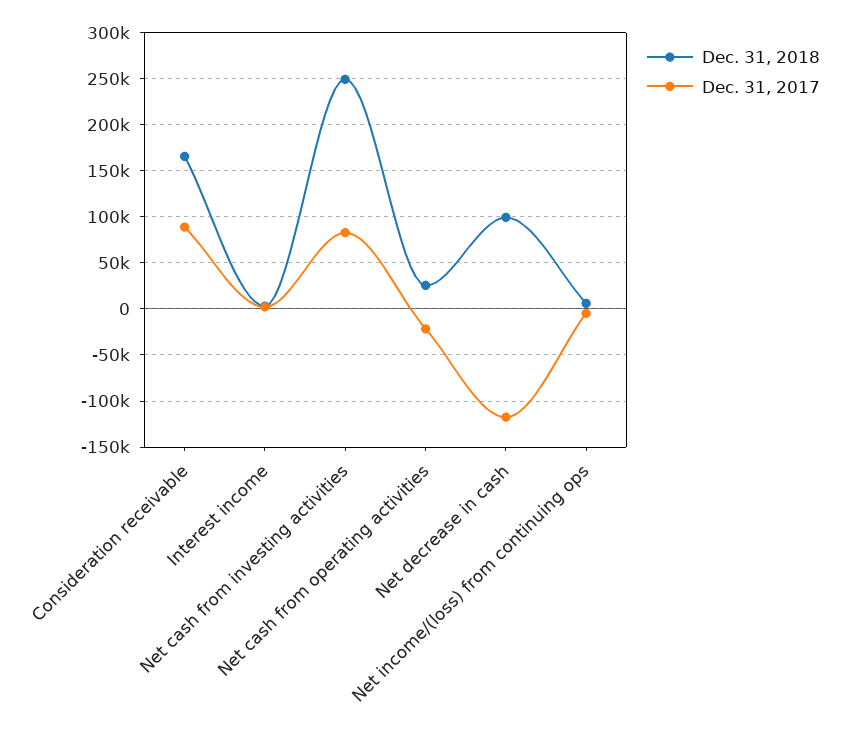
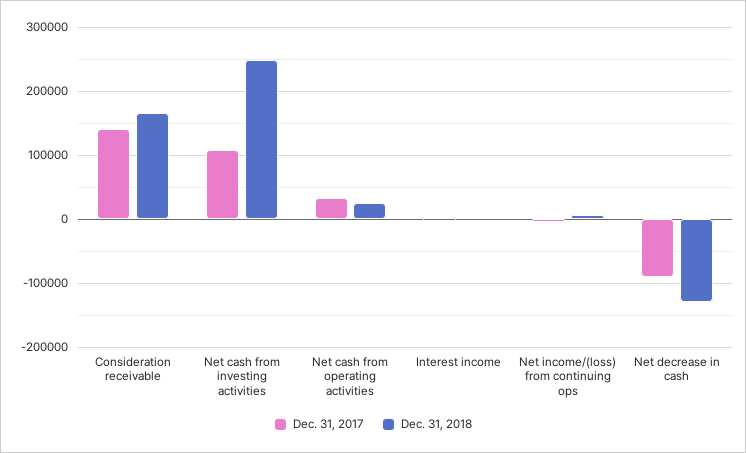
  {
    "Dec. 31, 2018": {
      "Consideration receivable": 170000,
      "Interest income": 0,
      "Net cash from investing activities": 250000,
      "Net cash from operating activities": 30000,
-     "Net decrease in cash": 100000,
+     "Net decrease in cash": -130000,
      "Net income/(loss) from continuing ops": 10000
    },
    "Dec. 31, 2017": {
-     "Consideration receivable": 90000,
+     "Consideration receivable": 140000,
      "Interest income": 0,
-     "Net cash from investing activities": 80000,
+     "Net cash from investing activities": 110000,
-     "Net cash from operating activities": -20000,
+     "Net cash from operating activities": 30000,
-     "Net decrease in cash": -120000,
+     "Net decrease in cash": -90000,
      "Net income/(loss) from continuing ops": 0
    }
  }

